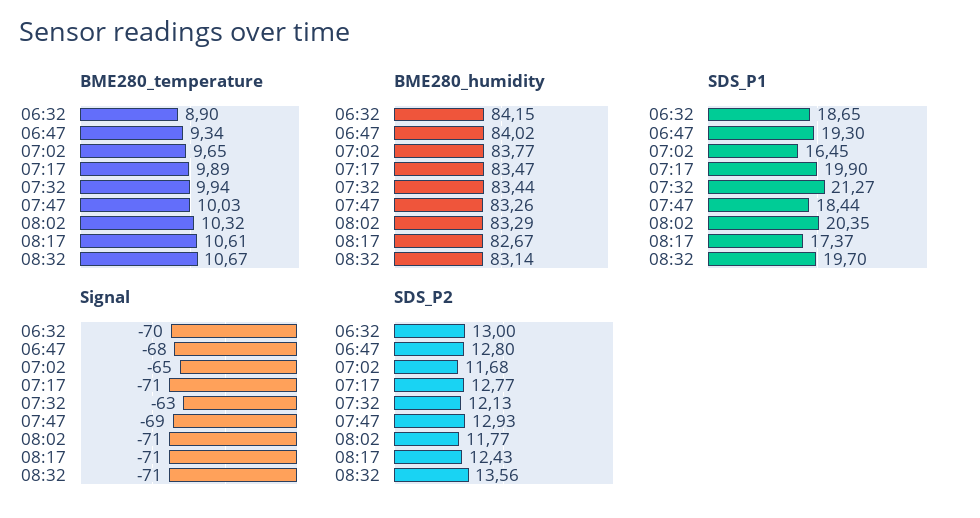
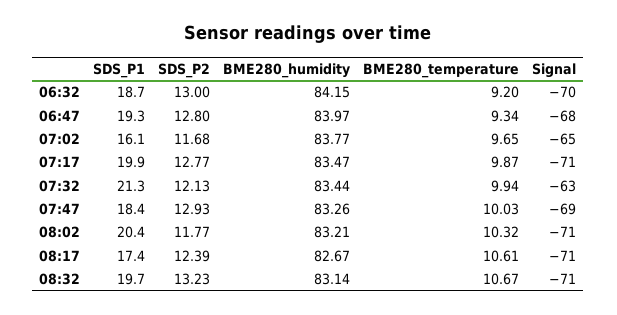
  {
    "BME280_temperature": {
-     "06:32": 8.9,
+     "06:32": 9.2,
      "06:47": 9.34,
      "07:02": 9.65,
-     "07:17": 9.89,
+     "07:17": 9.87,
      "07:32": 9.94,
      "07:47": 10.03,
      "08:02": 10.32,
      "08:17": 10.61,
      "08:32": 10.67
    },
    "BME280_humidity": {
      "06:32": 84.15,
-     "06:47": 84.02,
+     "06:47": 83.97,
      "07:02": 83.77,
      "07:17": 83.47,
      "07:32": 83.44,
      "07:47": 83.26,
-     "08:02": 83.29,
+     "08:02": 83.21,
      "08:17": 82.67,
      "08:32": 83.14
    },
    "SDS_P1": {
      "06:32": 18.65,
      "06:47": 19.3,
-     "07:02": 16.45,
+     "07:02": 16.1,
      "07:17": 19.9,
      "07:32": 21.27,
      "07:47": 18.44,
      "08:02": 20.35,
      "08:17": 17.37,
      "08:32": 19.7
    },
    "Signal": {
      "06:32": -70,
      "06:47": -68,
      "07:02": -65,
      "07:17": -71,
      "07:32": -63,
      "07:47": -69,
      "08:02": -71,
      "08:17": -71,
      "08:32": -71
    },
    "SDS_P2": {
      "06:32": 13,
      "06:47": 12.8,
      "07:02": 11.68,
      "07:17": 12.77,
      "07:32": 12.13,
      "07:47": 12.93,
      "08:02": 11.77,
-     "08:17": 12.43,
+     "08:17": 12.39,
-     "08:32": 13.56
+     "08:32": 13.23
    }
  }

